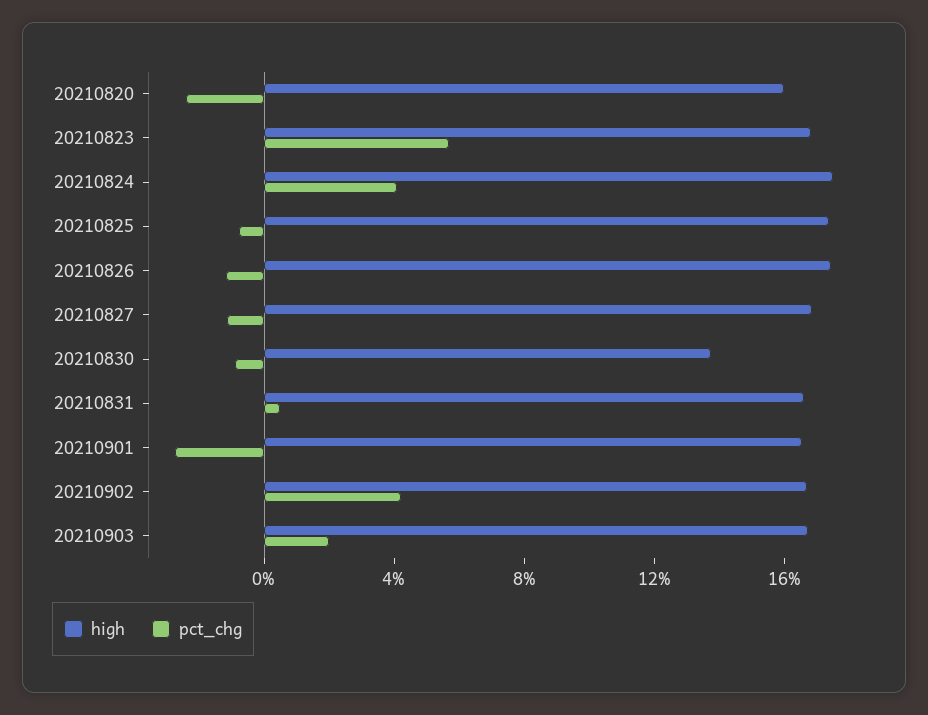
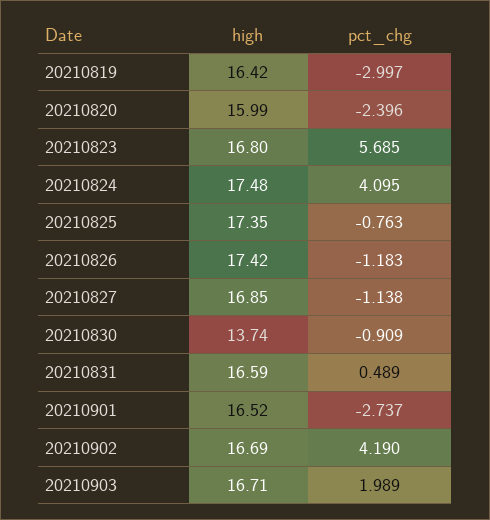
  {
    "high": {
      "20210820": 15.99,
      "20210823": 16.8,
      "20210824": 17.48,
      "20210825": 17.35,
      "20210826": 17.42,
      "20210827": 16.85,
      "20210830": 13.74,
      "20210831": 16.59,
      "20210901": 16.52,
      "20210902": 16.69,
-     "20210903": 16.71
+     "20210903": 16.71,
+     "20210819": 16.42
    },
    "pct_chg": {
      "20210820": -2.396,
      "20210823": 5.685,
      "20210824": 4.095,
      "20210825": -0.763,
      "20210826": -1.183,
      "20210827": -1.138,
      "20210830": -0.909,
      "20210831": 0.489,
      "20210901": -2.737,
      "20210902": 4.19,
-     "20210903": 1.989
+     "20210903": 1.989,
+     "20210819": -2.997
    }
  }

